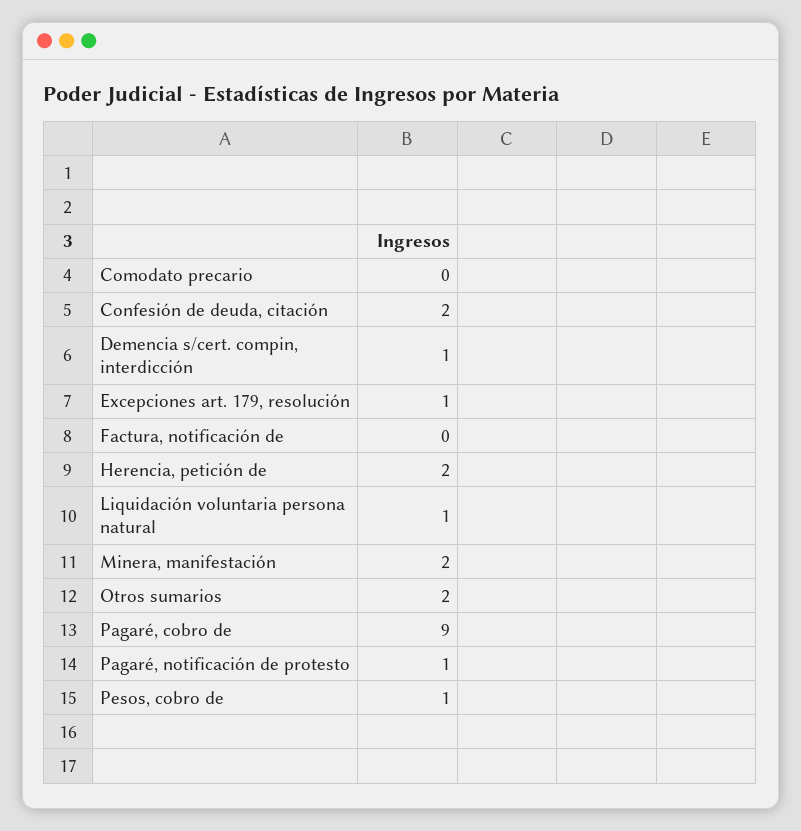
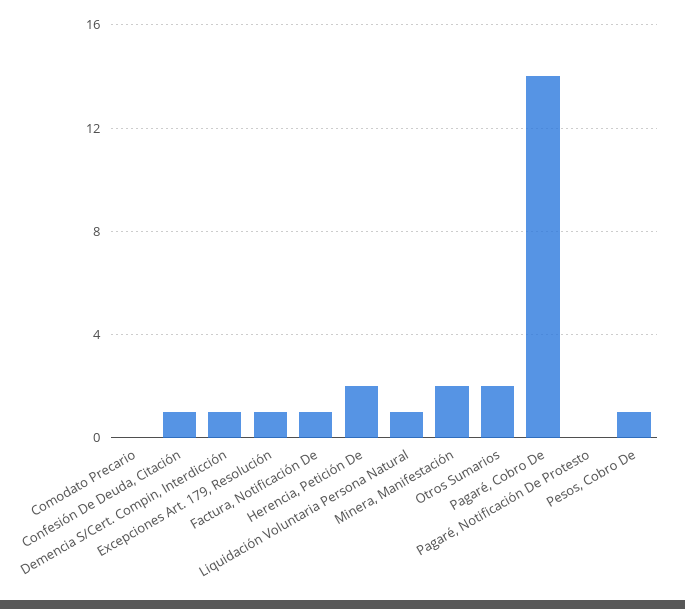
  {
    "Comodato precario": 0,
-   "Confesión de deuda, citación": 2,
+   "Confesión de deuda, citación": 1,
    "Demencia s/cert. compin, interdicción": 1,
    "Excepciones art. 179, resolución": 1,
-   "Factura, notificación de": 0,
+   "Factura, notificación de": 1,
    "Herencia, petición de": 2,
    "Liquidación voluntaria persona natural": 1,
    "Minera, manifestación": 2,
    "Otros sumarios": 2,
-   "Pagaré, cobro de": 9,
+   "Pagaré, cobro de": 14,
-   "Pagaré, notificación de protesto": 1,
+   "Pagaré, notificación de protesto": 0,
    "Pesos, cobro de": 1
  }

